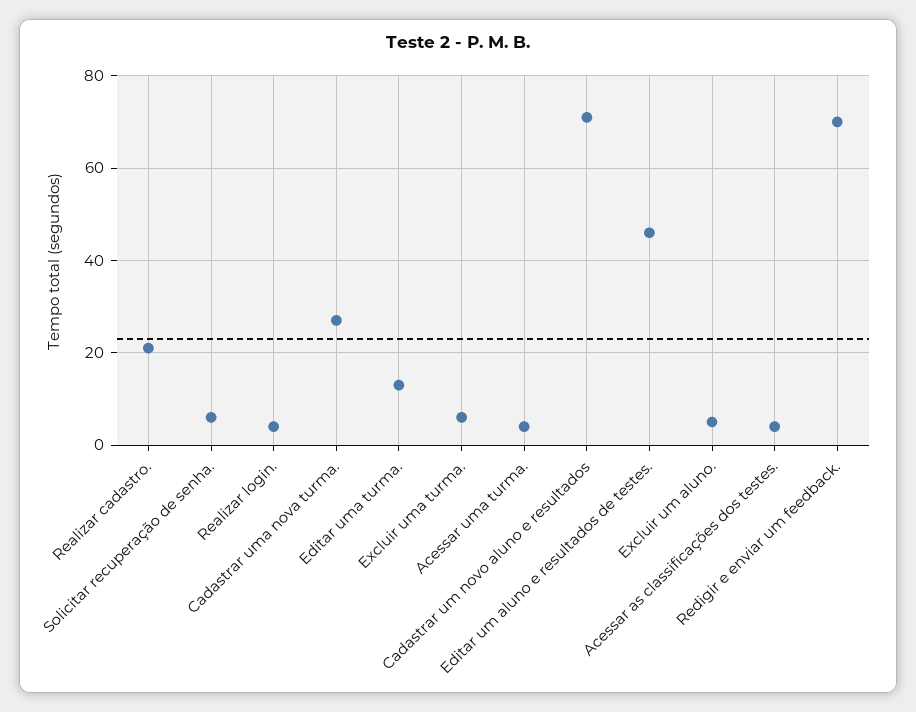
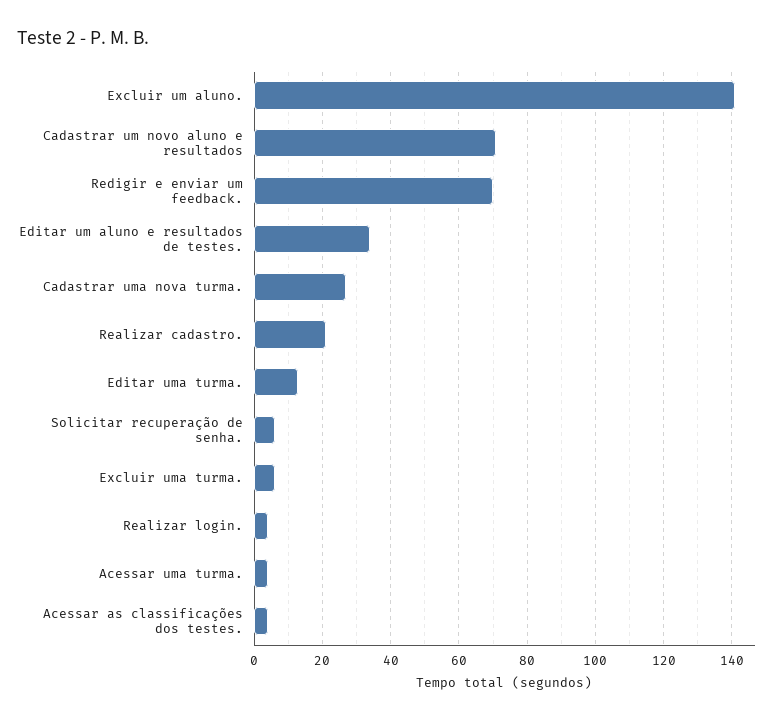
  {
    "Realizar cadastro.": 20,
    "Solicitar recuperação de senha.": 5,
    "Realizar login.": 5,
    "Cadastrar uma nova turma.": 25,
    "Editar uma turma.": 15,
    "Excluir uma turma.": 5,
    "Acessar uma turma.": 5,
    "Cadastrar um novo aluno e resultados": 70,
-   "Editar um aluno e resultados de testes.": 45,
+   "Editar um aluno e resultados de testes.": 35,
-   "Excluir um aluno.": 5,
+   "Excluir um aluno.": 140,
    "Acessar as classificações dos testes.": 5,
    "Redigir e enviar um feedback.": 70
  }

